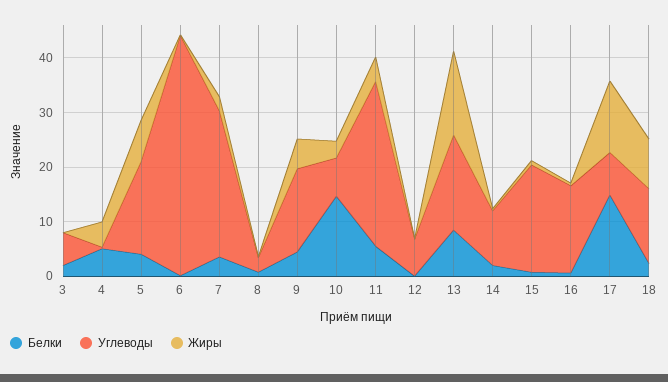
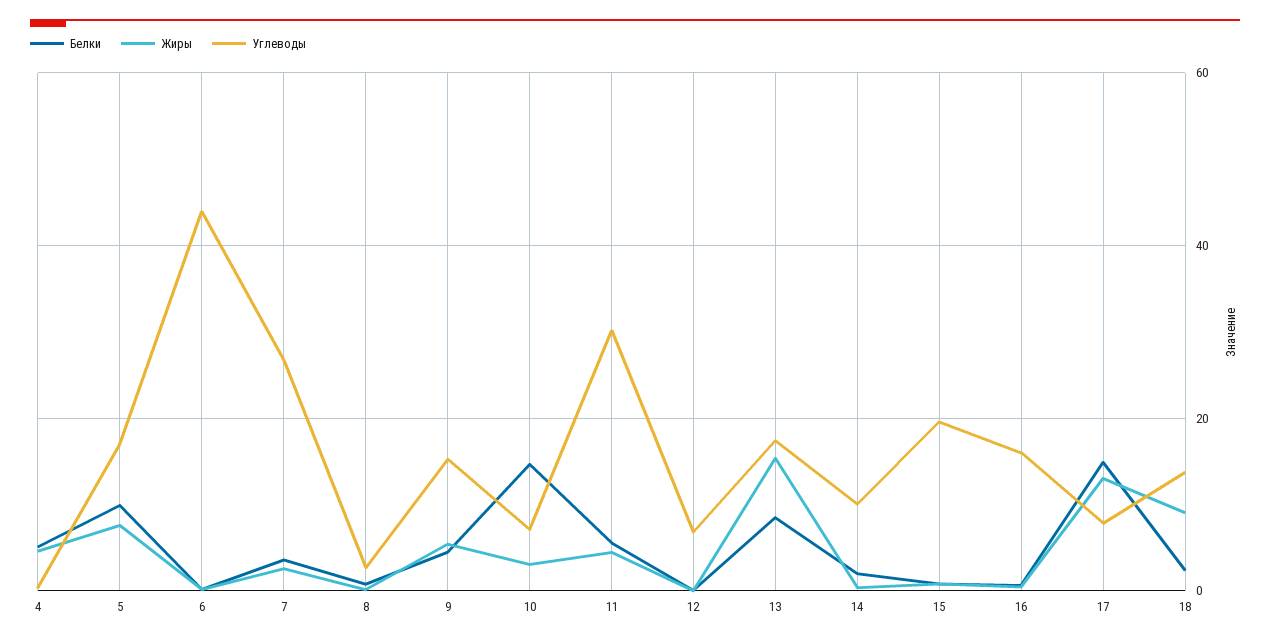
  {
    "Белки": {
-     "3": 2,
      "4": 6,
-     "5": 4,
+     "5": 10,
      "6": 0,
      "7": 4,
      "8": 0,
      "9": 4,
      "10": 14,
      "11": 6,
      "12": 0,
      "13": 8,
      "14": 2,
      "15": 0,
      "16": 0,
      "17": 14,
      "18": 2
    },
    "Углеводы": {
-     "3": 6,
      "4": 0,
      "5": 16,
      "6": 44,
      "7": 26,
      "8": 2,
      "9": 16,
      "10": 8,
      "11": 30,
      "12": 6,
      "13": 18,
      "14": 10,
      "15": 20,
      "16": 16,
      "17": 8,
      "18": 14
    },
    "Жиры": {
-     "3": 0,
      "4": 4,
      "5": 8,
      "6": 0,
      "7": 2,
      "8": 0,
      "9": 6,
      "10": 4,
      "11": 4,
      "12": 0,
      "13": 16,
      "14": 0,
      "15": 0,
      "16": 0,
      "17": 14,
      "18": 10
    }
  }

